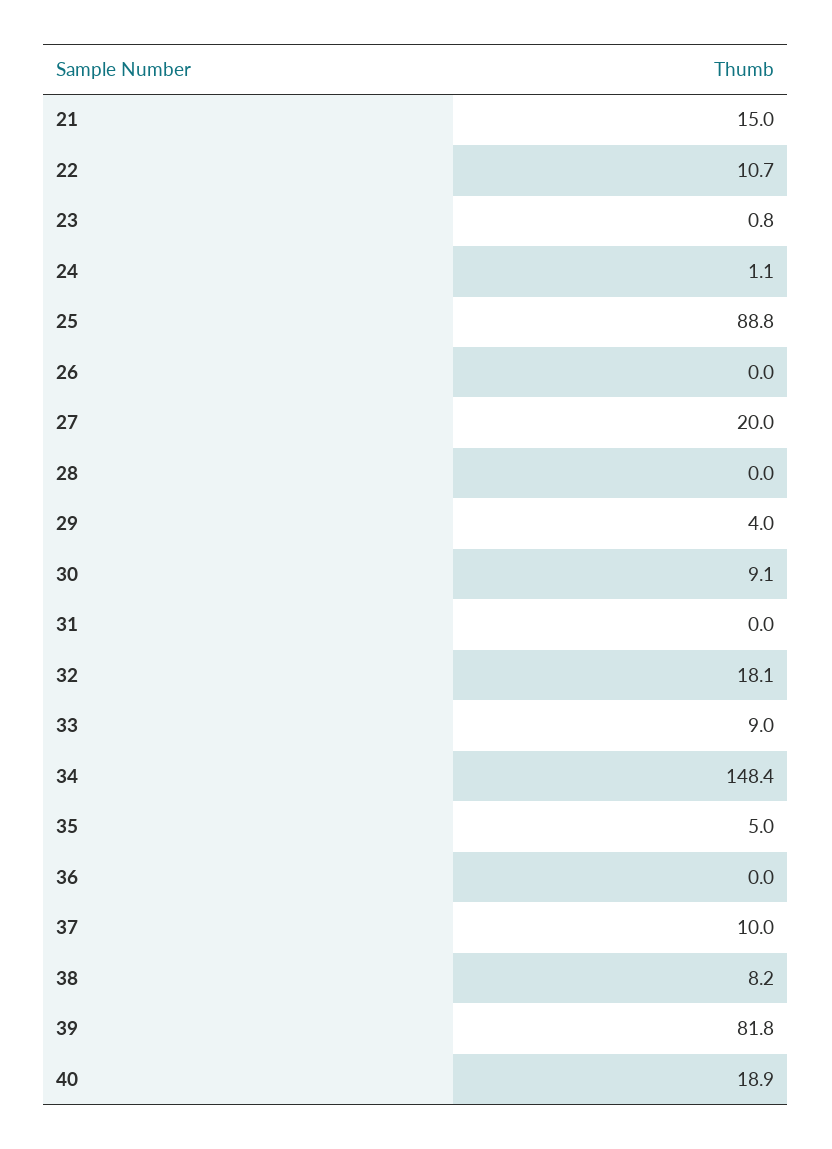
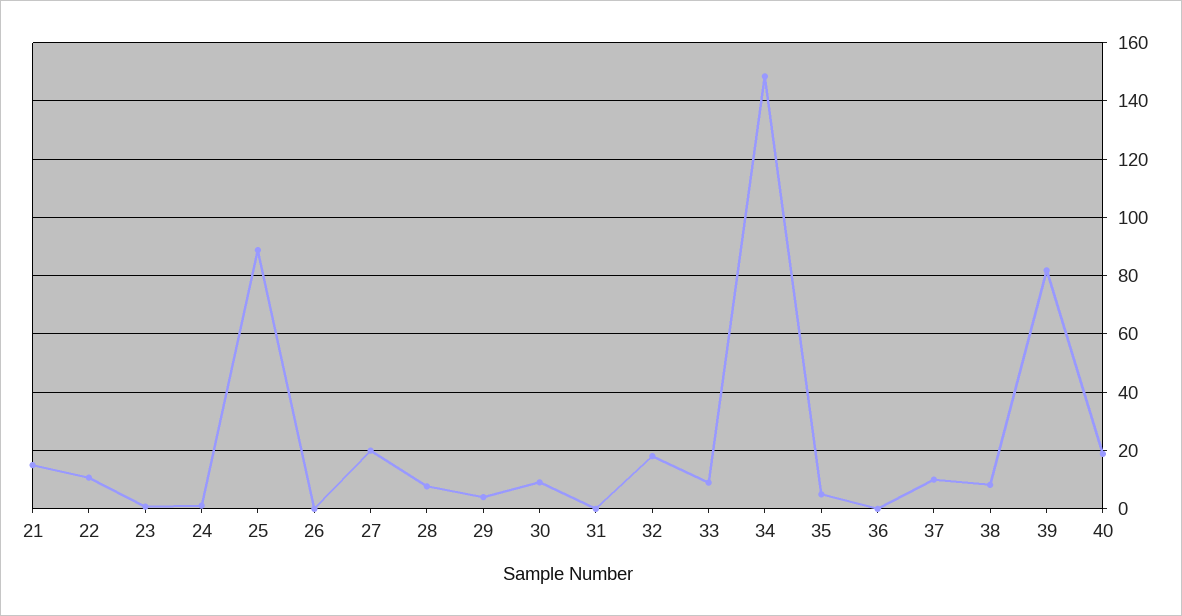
  {
    "21": 15,
    "22": 10.7,
    "23": 0.8,
    "24": 1.1,
    "25": 88.8,
    "26": 0,
    "27": 20,
-   "28": 0,
+   "28": 7.5,
    "29": 4,
    "30": 9.1,
    "31": 0,
    "32": 18.1,
    "33": 9,
    "34": 148.4,
    "35": 5,
    "36": 0,
    "37": 10,
    "38": 8.2,
    "39": 81.8,
    "40": 18.9
  }

